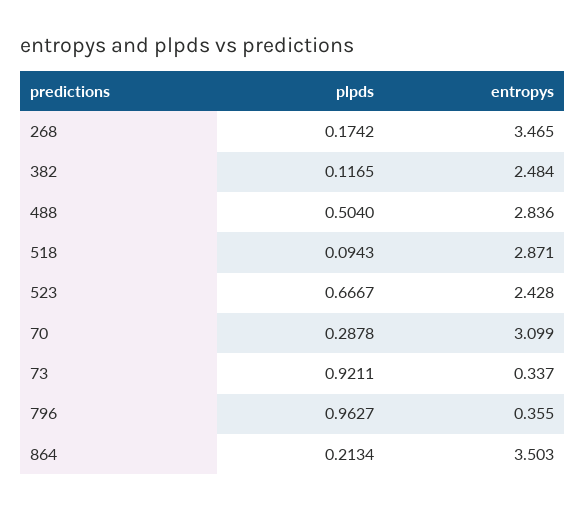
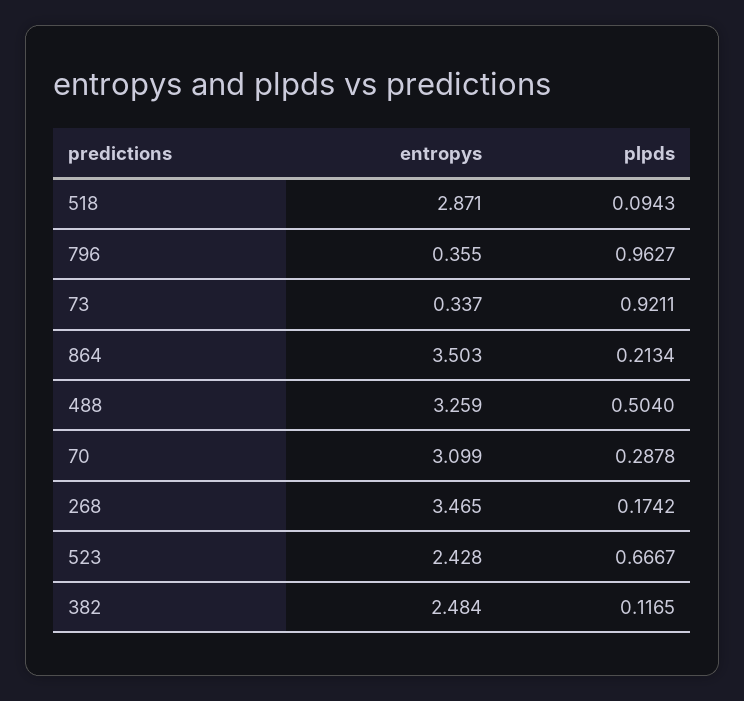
  {
    "plpds": {
      "268": 0.1742,
      "382": 0.1165,
      "488": 0.504,
      "518": 0.0943,
      "523": 0.6667,
      "70": 0.2878,
      "73": 0.9211,
      "796": 0.9627,
      "864": 0.2134
    },
    "entropys": {
      "268": 3.465,
      "382": 2.484,
-     "488": 2.836,
+     "488": 3.259,
      "518": 2.871,
      "523": 2.428,
      "70": 3.099,
      "73": 0.337,
      "796": 0.355,
      "864": 3.503
    }
  }

